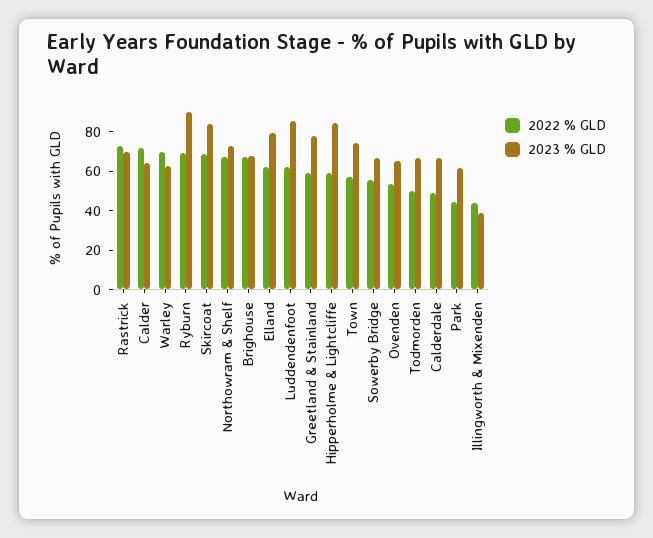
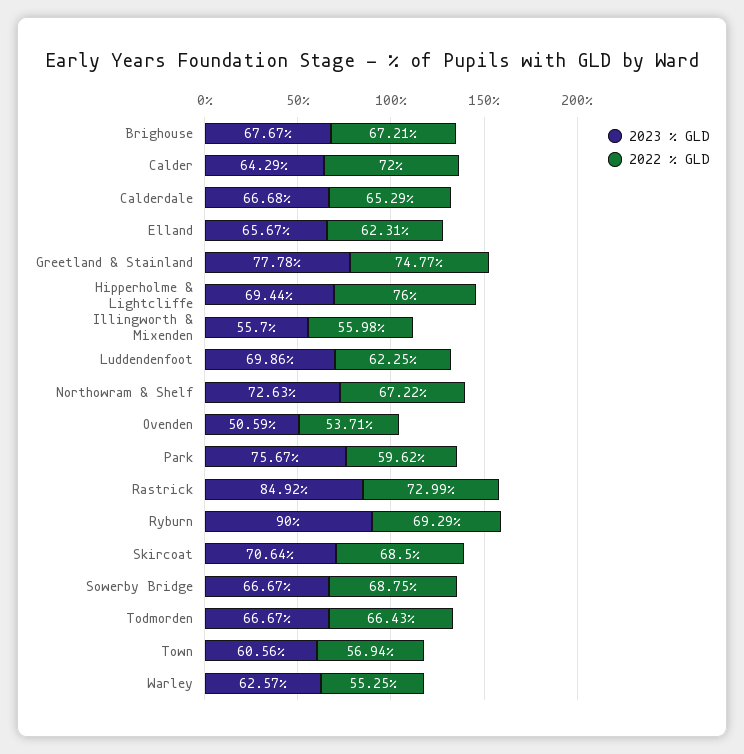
  {
    "2022 % GLD": {
      "Rastrick": 72.99,
      "Calder": 72,
-     "Warley": 70,
+     "Warley": 55.25,
      "Ryburn": 69.29,
      "Skircoat": 68.5,
      "Northowram & Shelf": 67.22,
      "Brighouse": 67.21,
      "Elland": 62.31,
      "Luddendenfoot": 62.25,
-     "Greetland & Stainland": 60,
+     "Greetland & Stainland": 74.77,
-     "Hipperholme & Lightcliffe": 60,
+     "Hipperholme & Lightcliffe": 76,
      "Town": 56.94,
-     "Sowerby Bridge": 55,
+     "Sowerby Bridge": 68.75,
      "Ovenden": 53.71,
-     "Todmorden": 50,
+     "Todmorden": 66.43,
-     "Calderdale": 50,
+     "Calderdale": 65.29,
-     "Park": 45,
+     "Park": 59.62,
-     "Illingworth & Mixenden": 45
+     "Illingworth & Mixenden": 55.98
    },
    "2023 % GLD": {
-     "Rastrick": 70,
+     "Rastrick": 84.92,
      "Calder": 64.29,
      "Warley": 62.57,
      "Ryburn": 90,
-     "Skircoat": 85,
+     "Skircoat": 70.64,
      "Northowram & Shelf": 72.63,
      "Brighouse": 67.67,
-     "Elland": 80,
+     "Elland": 65.67,
-     "Luddendenfoot": 85,
+     "Luddendenfoot": 69.86,
      "Greetland & Stainland": 77.78,
-     "Hipperholme & Lightcliffe": 85,
+     "Hipperholme & Lightcliffe": 69.44,
-     "Town": 75,
+     "Town": 60.56,
      "Sowerby Bridge": 66.67,
-     "Ovenden": 65,
+     "Ovenden": 50.59,
      "Todmorden": 66.67,
      "Calderdale": 66.68,
-     "Park": 60,
+     "Park": 75.67,
-     "Illingworth & Mixenden": 40
+     "Illingworth & Mixenden": 55.7
    }
  }

